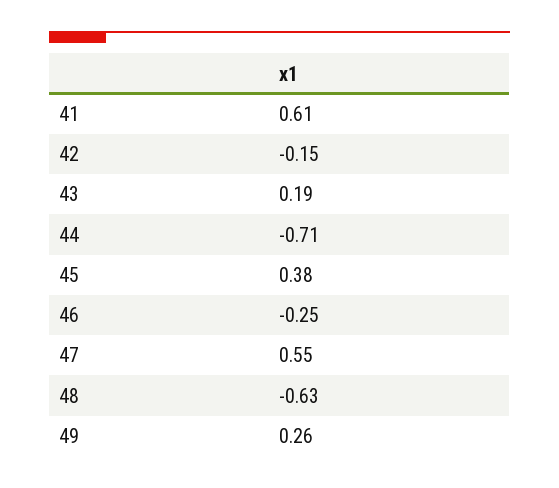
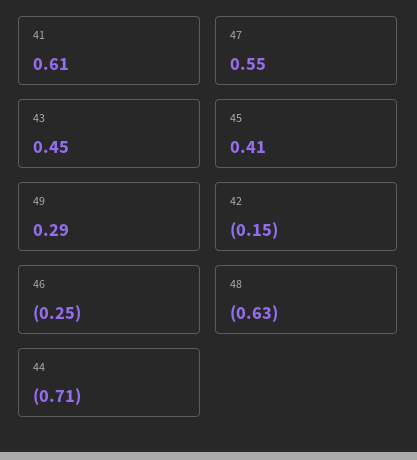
  {
    "41": 0.61,
    "42": -0.15,
-   "43": 0.19,
+   "43": 0.45,
    "44": -0.71,
-   "45": 0.38,
+   "45": 0.41,
    "46": -0.25,
    "47": 0.55,
    "48": -0.63,
-   "49": 0.26
+   "49": 0.29
  }

